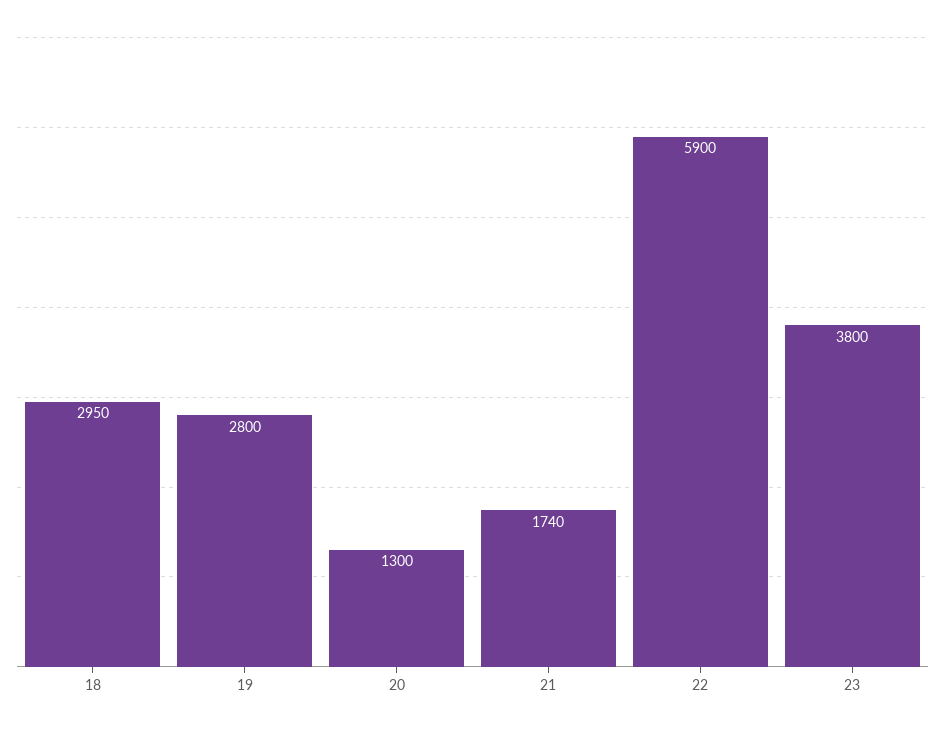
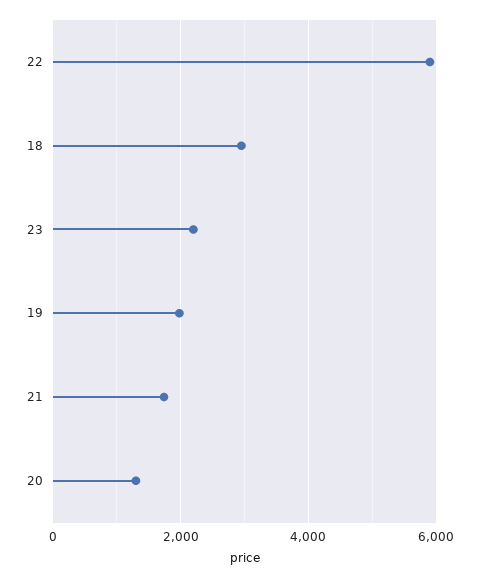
  {
    "18": 2950,
-   "19": 2800,
+   "19": 2000,
    "20": 1300,
    "21": 1740,
    "22": 5900,
-   "23": 3800
+   "23": 2200
  }

